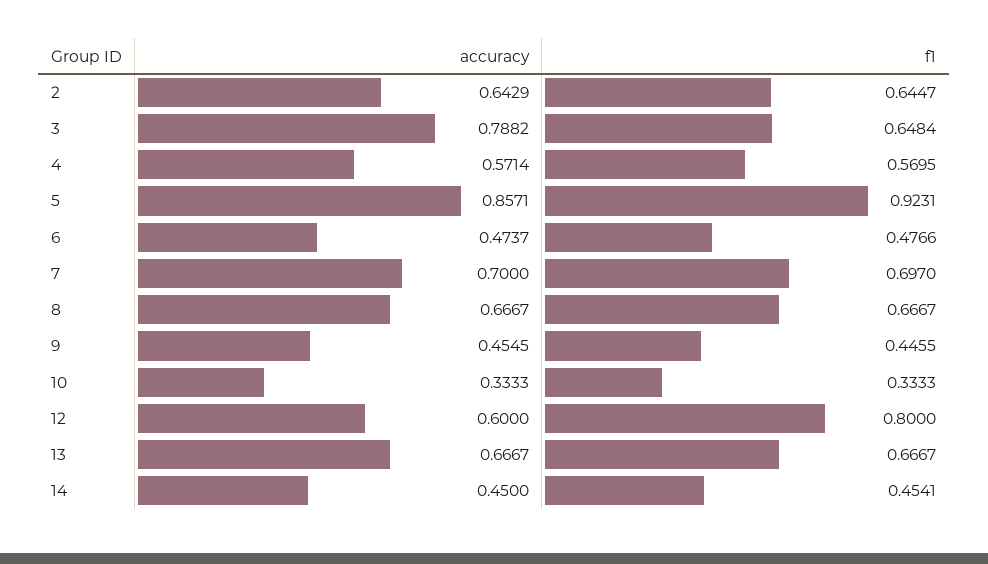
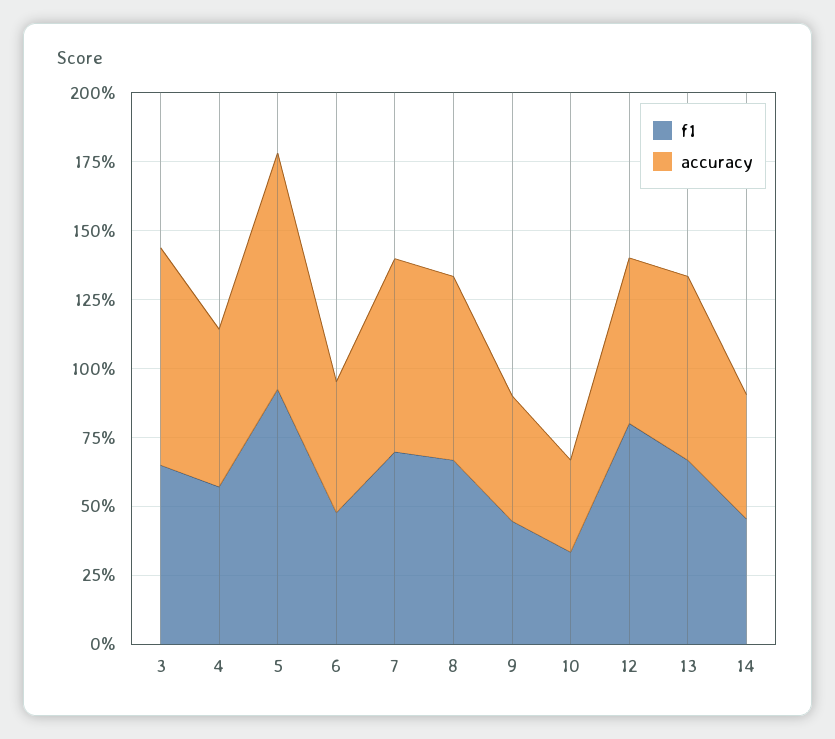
  {
    "accuracy": {
-     "2": 0.6429,
      "3": 0.7882,
      "4": 0.5714,
      "5": 0.8571,
      "6": 0.4737,
      "7": 0.7,
      "8": 0.6667,
      "9": 0.4545,
      "10": 0.3333,
      "12": 0.6,
      "13": 0.6667,
      "14": 0.45
    },
    "f1": {
-     "2": 0.6447,
      "3": 0.6484,
      "4": 0.5695,
      "5": 0.9231,
      "6": 0.4766,
      "7": 0.697,
      "8": 0.6667,
      "9": 0.4455,
      "10": 0.3333,
      "12": 0.8,
      "13": 0.6667,
      "14": 0.4541
    }
  }

